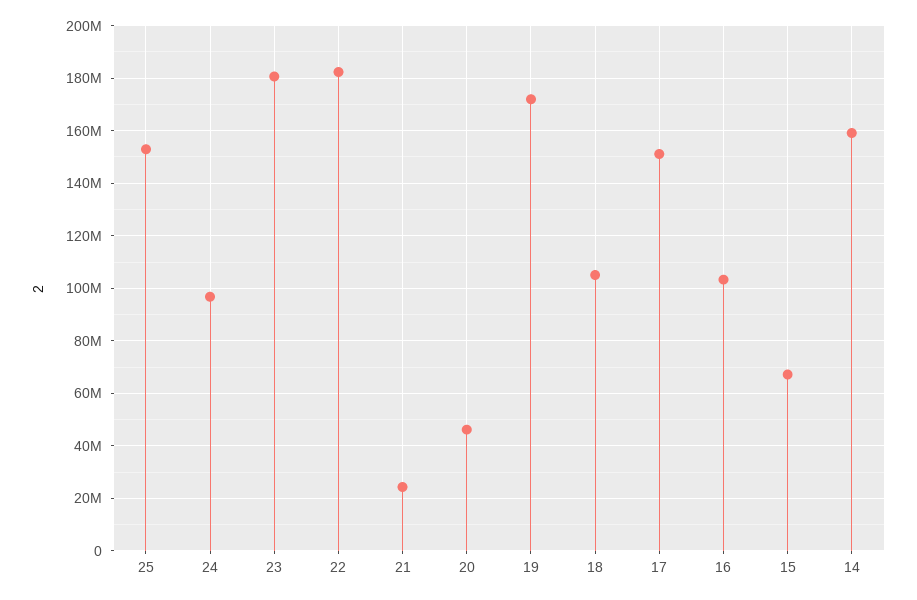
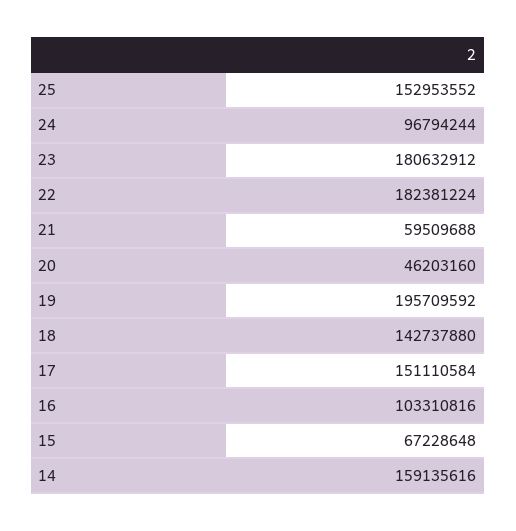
  {
    "25": 152953552,
    "24": 96794244,
    "23": 180632912,
    "22": 182381224,
-   "21": 25000000,
+   "21": 59509688,
    "20": 46203160,
-   "19": 172500000,
+   "19": 195709592,
-   "18": 105000000,
+   "18": 142737880,
    "17": 151110584,
    "16": 103310816,
    "15": 67228648,
    "14": 159135616
  }

